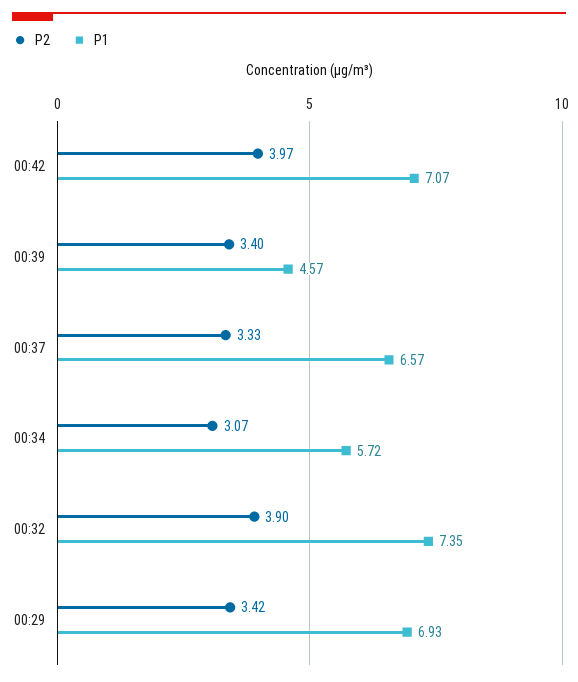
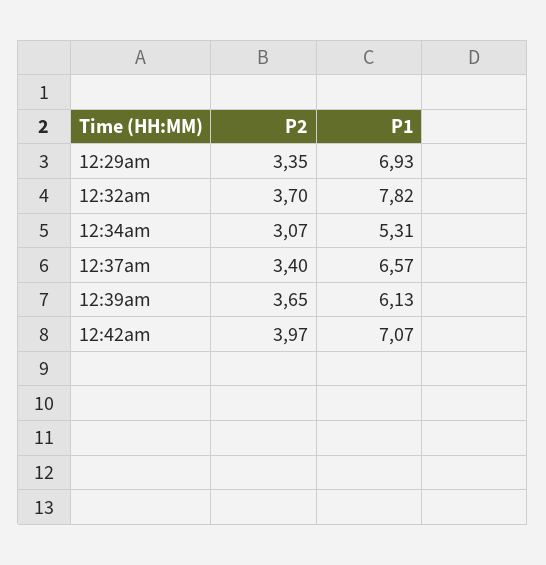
  {
    "P2": {
      "00:42": 3.97,
-     "00:39": 3.4,
+     "00:39": 3.65,
-     "00:37": 3.33,
+     "00:37": 3.4,
      "00:34": 3.07,
-     "00:32": 3.9,
+     "00:32": 3.7,
-     "00:29": 3.42
+     "00:29": 3.35
    },
    "P1": {
      "00:42": 7.07,
-     "00:39": 4.57,
+     "00:39": 6.13,
      "00:37": 6.57,
-     "00:34": 5.72,
+     "00:34": 5.31,
-     "00:32": 7.35,
+     "00:32": 7.82,
      "00:29": 6.93
    }
  }

